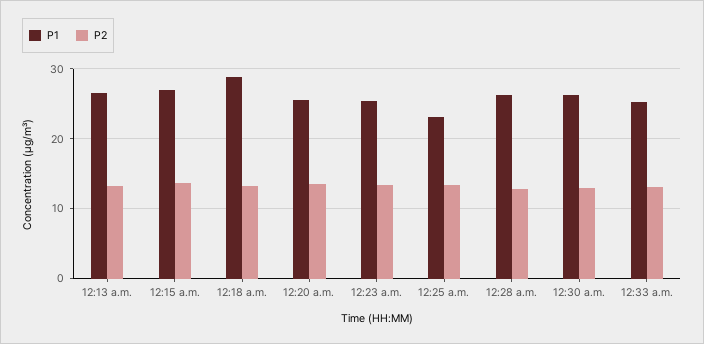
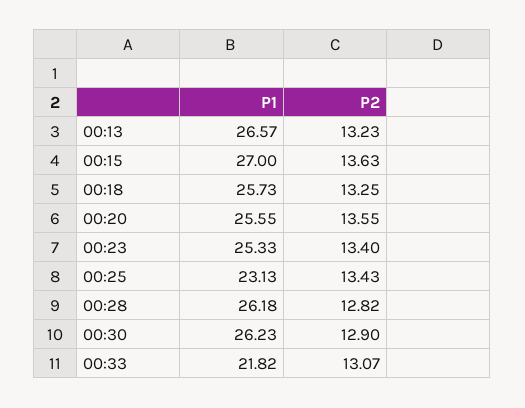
  {
    "P1": {
      "12:13 a.m.": 26.57,
      "12:15 a.m.": 27,
-     "12:18 a.m.": 29,
+     "12:18 a.m.": 25.73,
      "12:20 a.m.": 25.55,
      "12:23 a.m.": 25.33,
      "12:25 a.m.": 23.13,
      "12:28 a.m.": 26.18,
      "12:30 a.m.": 26.23,
-     "12:33 a.m.": 25
+     "12:33 a.m.": 21.82
    },
    "P2": {
      "12:13 a.m.": 13.23,
      "12:15 a.m.": 13.63,
      "12:18 a.m.": 13.25,
      "12:20 a.m.": 13.55,
      "12:23 a.m.": 13.4,
      "12:25 a.m.": 13.43,
      "12:28 a.m.": 12.82,
      "12:30 a.m.": 12.9,
      "12:33 a.m.": 13.07
    }
  }

